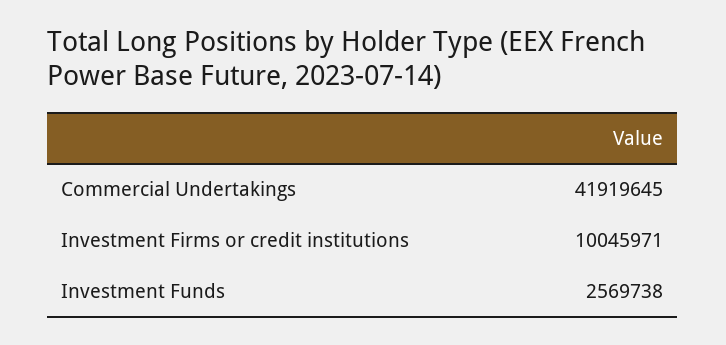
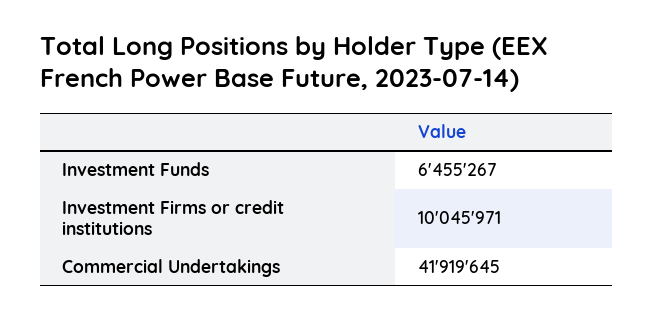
  {
    "Commercial Undertakings": 41919645,
    "Investment Firms or credit institutions": 10045971,
-   "Investment Funds": 2569738
+   "Investment Funds": 6455267
  }

